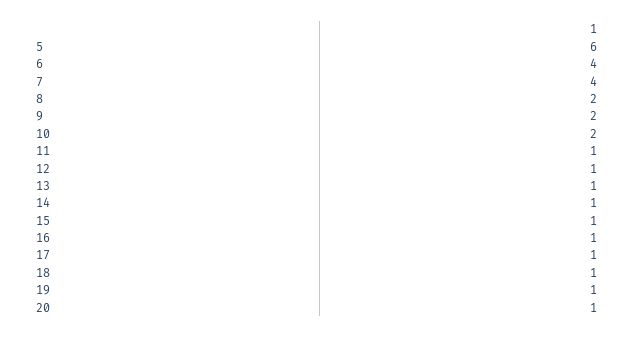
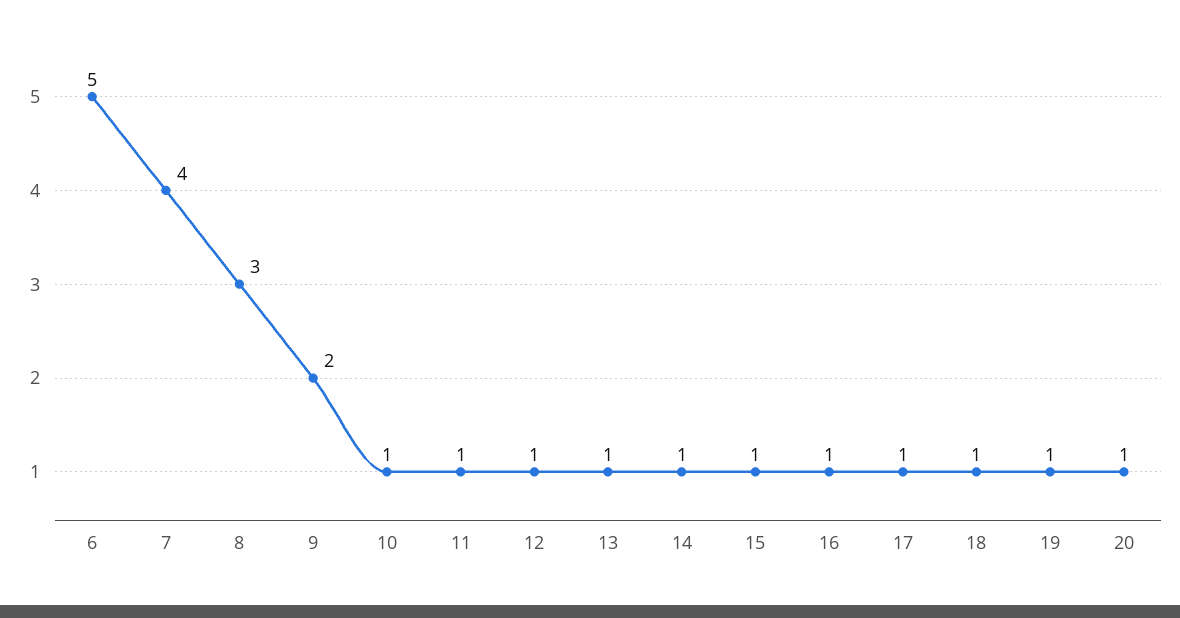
  {
-   "5": 6,
-   "6": 4,
+   "6": 5,
    "7": 4,
-   "8": 2,
+   "8": 3,
    "9": 2,
-   "10": 2,
+   "10": 1,
    "11": 1,
    "12": 1,
    "13": 1,
    "14": 1,
    "15": 1,
    "16": 1,
    "17": 1,
    "18": 1,
    "19": 1,
    "20": 1
  }

